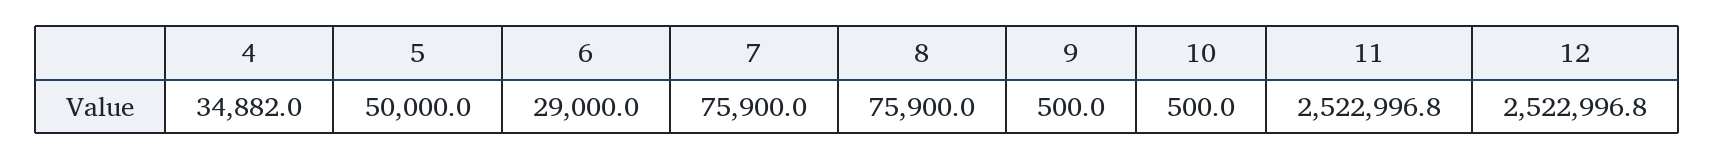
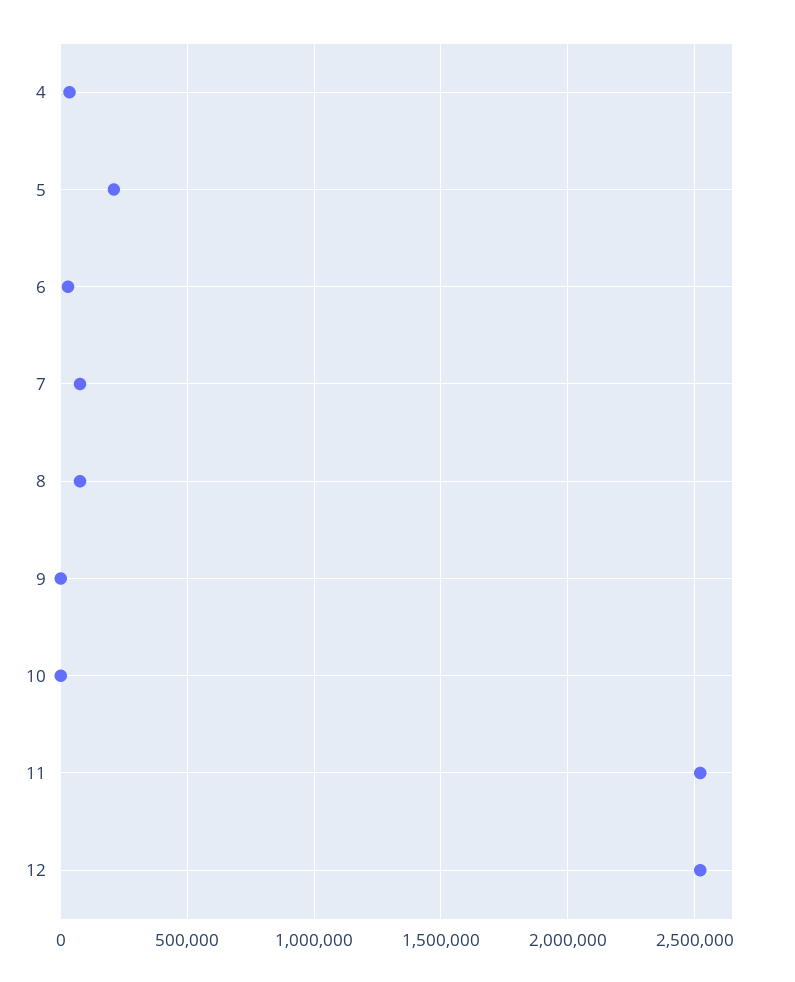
  {
    "4": 34882,
-   "5": 50000,
+   "5": 200000,
    "6": 29000,
    "7": 75900,
    "8": 75900,
    "9": 500,
    "10": 500,
    "11": 2522996.8,
    "12": 2522996.8
  }

